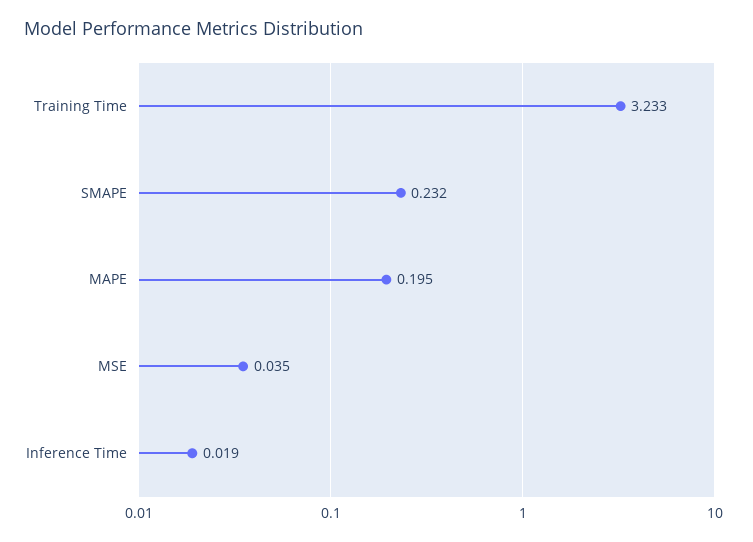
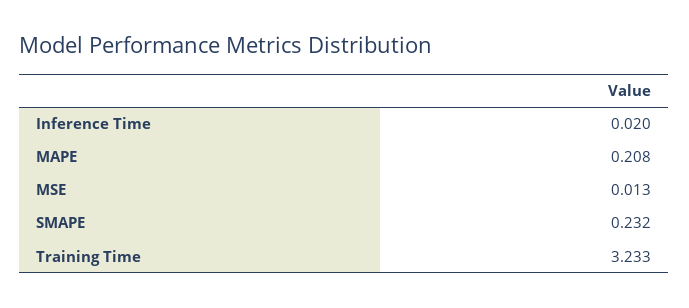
  {
    "Training Time": 3.233,
    "SMAPE": 0.232,
-   "MAPE": 0.195,
+   "MAPE": 0.208,
-   "MSE": 0.035,
+   "MSE": 0.013,
-   "Inference Time": 0.019
+   "Inference Time": 0.02
  }

